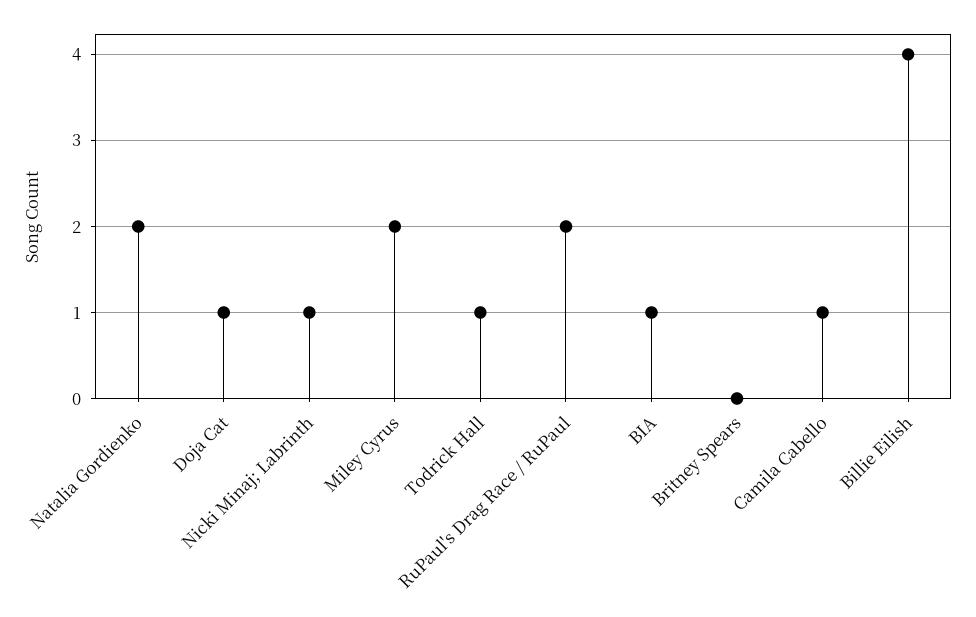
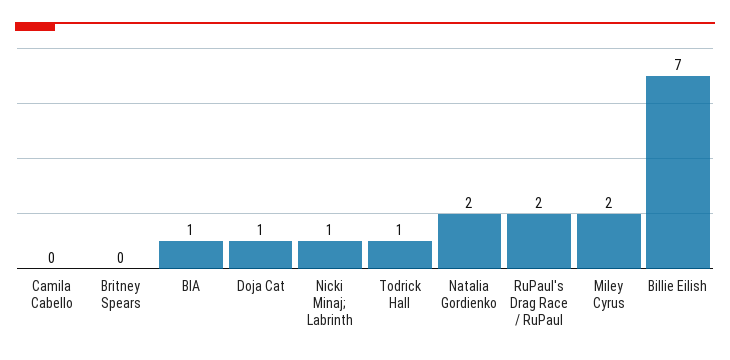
  {
    "Natalia Gordienko": 2,
    "Doja Cat": 1,
    "Nicki Minaj; Labrinth": 1,
    "Miley Cyrus": 2,
    "Todrick Hall": 1,
    "RuPaul's Drag Race / RuPaul": 2,
    "BIA": 1,
    "Britney Spears": 0,
-   "Camila Cabello": 1,
+   "Camila Cabello": 0,
-   "Billie Eilish": 4
+   "Billie Eilish": 7
  }

